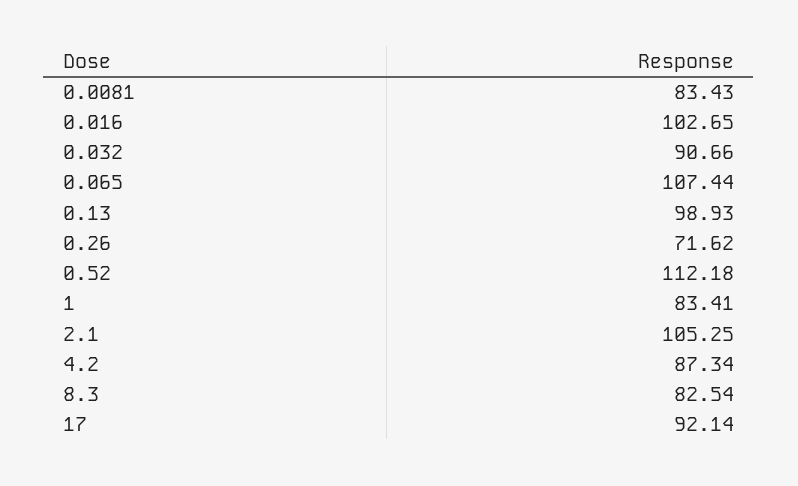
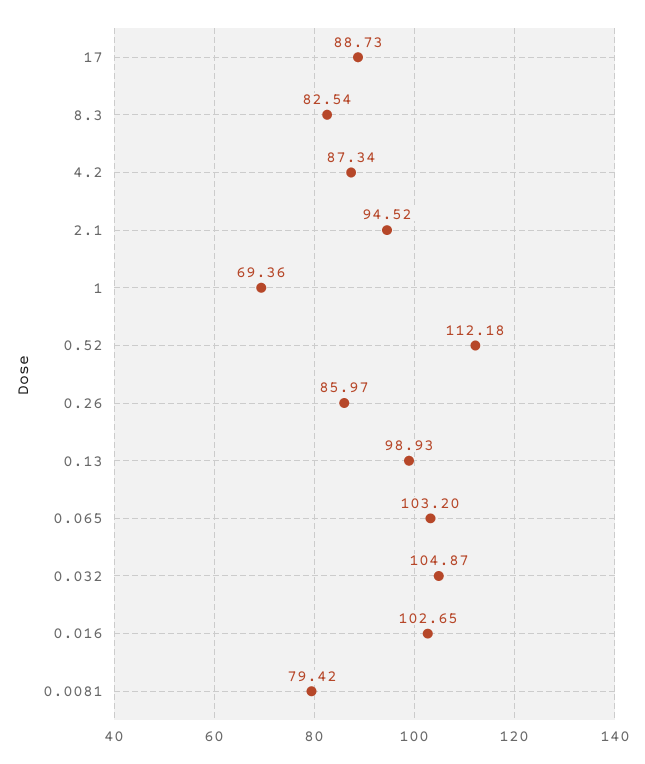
  {
-   "0.0081": 83.43,
+   "0.0081": 79.42,
    "0.016": 102.65,
-   "0.032": 90.66,
+   "0.032": 104.87,
-   "0.065": 107.44,
+   "0.065": 103.2,
    "0.13": 98.93,
-   "0.26": 71.62,
+   "0.26": 85.97,
    "0.52": 112.18,
-   "1": 83.41,
+   "1": 69.36,
-   "2.1": 105.25,
+   "2.1": 94.52,
    "4.2": 87.34,
    "8.3": 82.54,
-   "17": 92.14
+   "17": 88.73
  }

